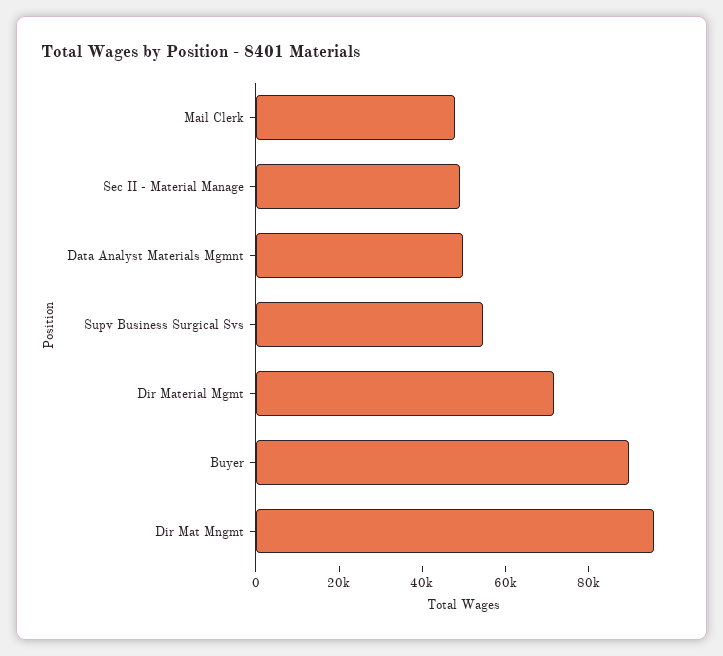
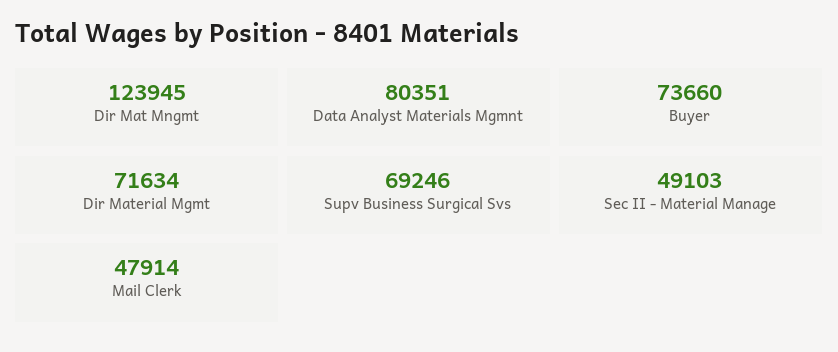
  {
    "Mail Clerk": 47914,
    "Sec II - Material Manage": 49103,
-   "Data Analyst Materials Mgmnt": 50000,
+   "Data Analyst Materials Mgmnt": 80351,
-   "Supv Business Surgical Svs": 55000,
+   "Supv Business Surgical Svs": 69246,
    "Dir Material Mgmt": 71634,
-   "Buyer": 90000,
+   "Buyer": 73660,
-   "Dir Mat Mngmt": 95000
+   "Dir Mat Mngmt": 123945
  }

